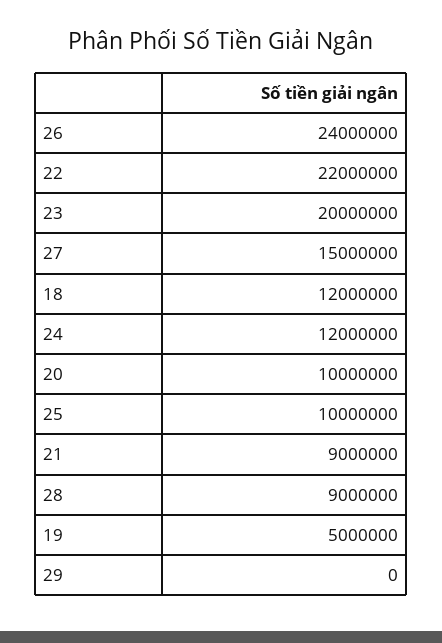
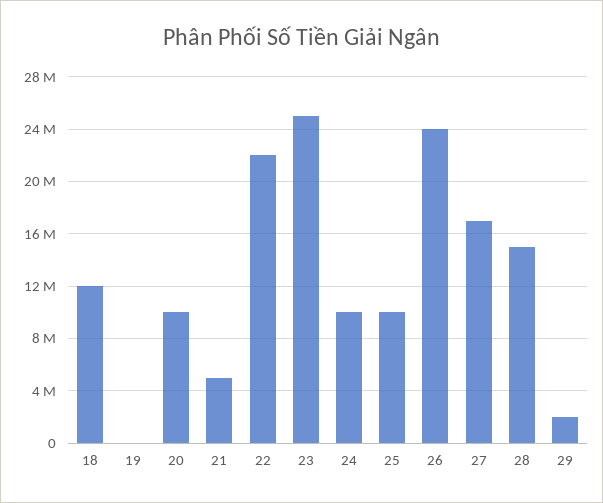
  {
    "26": 24000000,
    "22": 22000000,
-   "23": 20000000,
+   "23": 25000000,
-   "27": 15000000,
+   "27": 17000000,
    "18": 12000000,
-   "24": 12000000,
+   "24": 10000000,
    "20": 10000000,
    "25": 10000000,
-   "21": 9000000,
+   "21": 5000000,
-   "28": 9000000,
+   "28": 15000000,
-   "19": 5000000,
+   "19": 0,
-   "29": 0
+   "29": 2000000
  }

